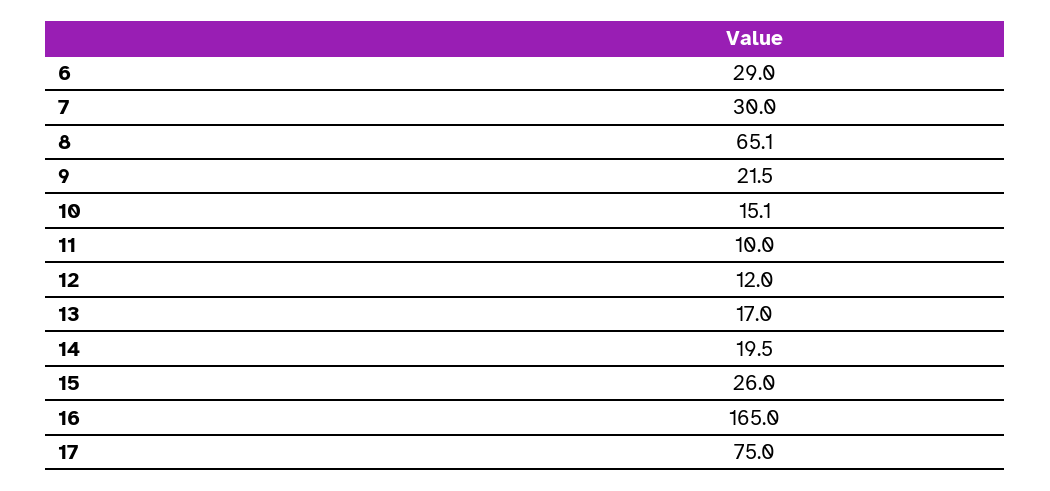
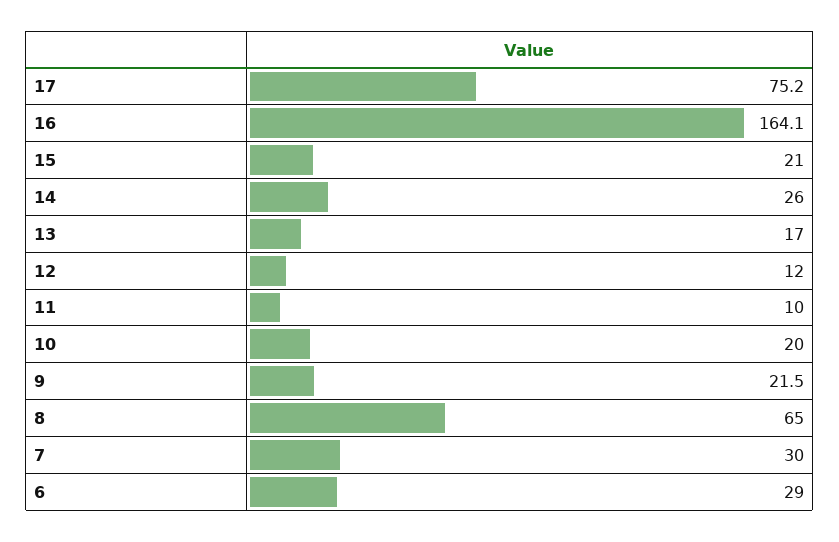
  {
    "6": 29,
    "7": 30,
-   "8": 65.1,
+   "8": 65,
    "9": 21.5,
-   "10": 15.1,
+   "10": 20,
    "11": 10,
    "12": 12,
    "13": 17,
-   "14": 19.5,
+   "14": 26,
-   "15": 26,
+   "15": 21,
-   "16": 165,
+   "16": 164.1,
-   "17": 75
+   "17": 75.2
  }

